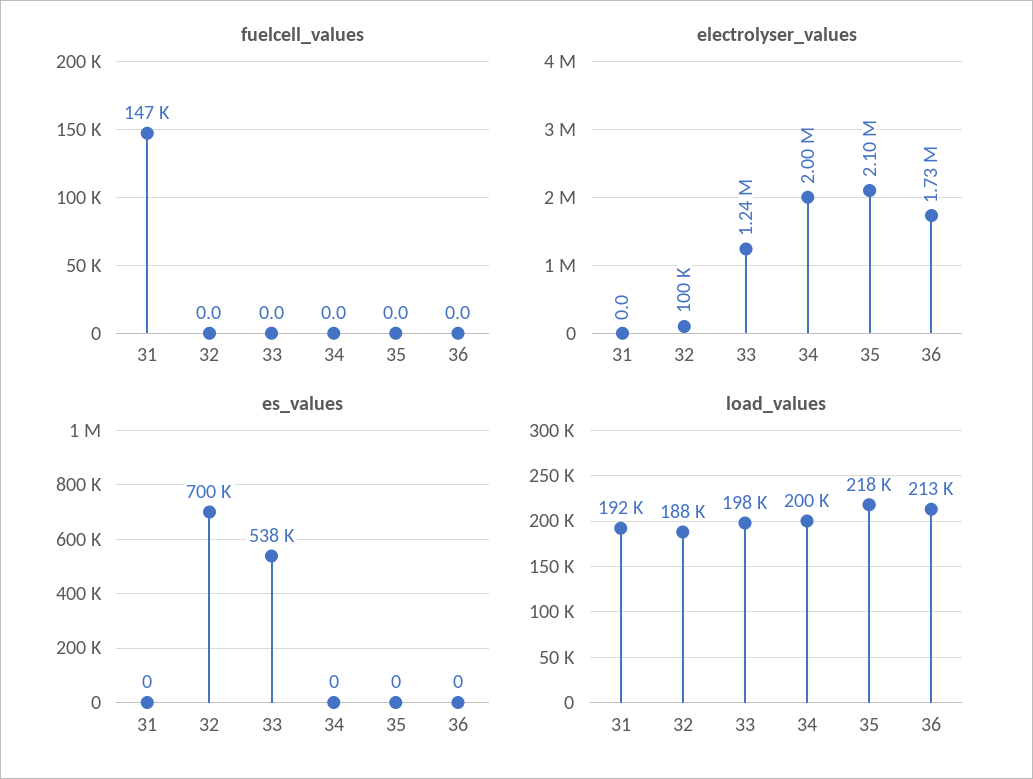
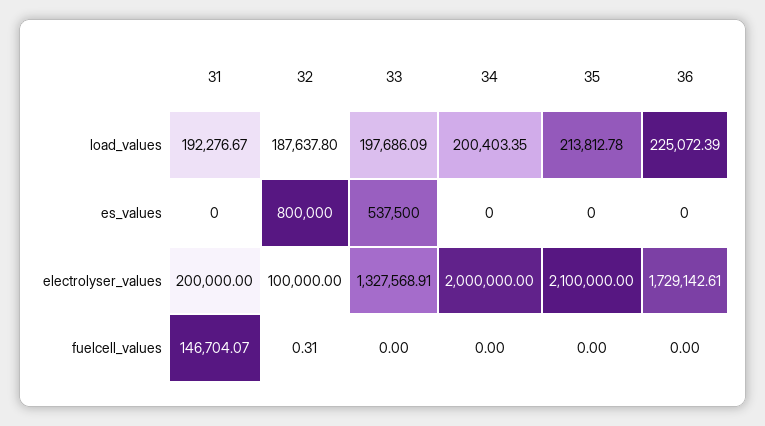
  {
    "fuelcell_values": {
      "31": 146704.07,
-     "32": 0,
+     "32": 0.31,
      "33": 0,
      "34": 0,
      "35": 0,
      "36": 0
    },
    "electrolyser_values": {
-     "31": 0,
+     "31": 200000,
      "32": 100000,
-     "33": 1240000,
+     "33": 1327568.91,
      "34": 2000000,
      "35": 2100000,
      "36": 1729142.61
    },
    "es_values": {
      "31": 0,
-     "32": 700000,
+     "32": 800000,
      "33": 537500,
      "34": 0,
      "35": 0,
      "36": 0
    },
    "load_values": {
      "31": 192276.67,
      "32": 187637.8,
      "33": 197686.09,
      "34": 200403.35,
-     "35": 218000,
+     "35": 213812.78,
-     "36": 213000
+     "36": 225072.39
    }
  }

